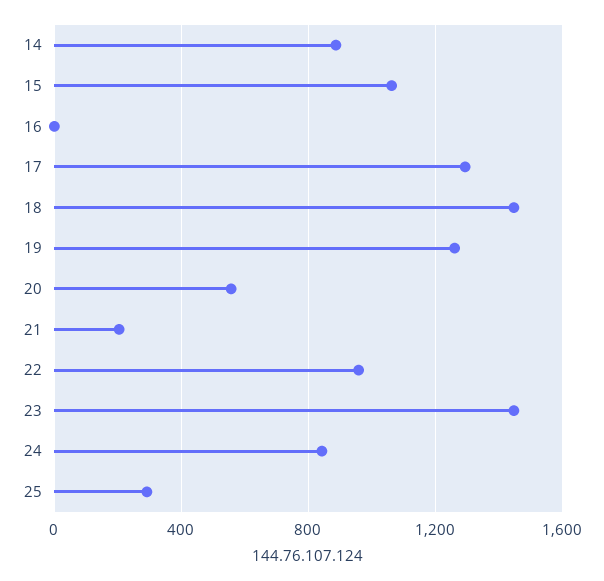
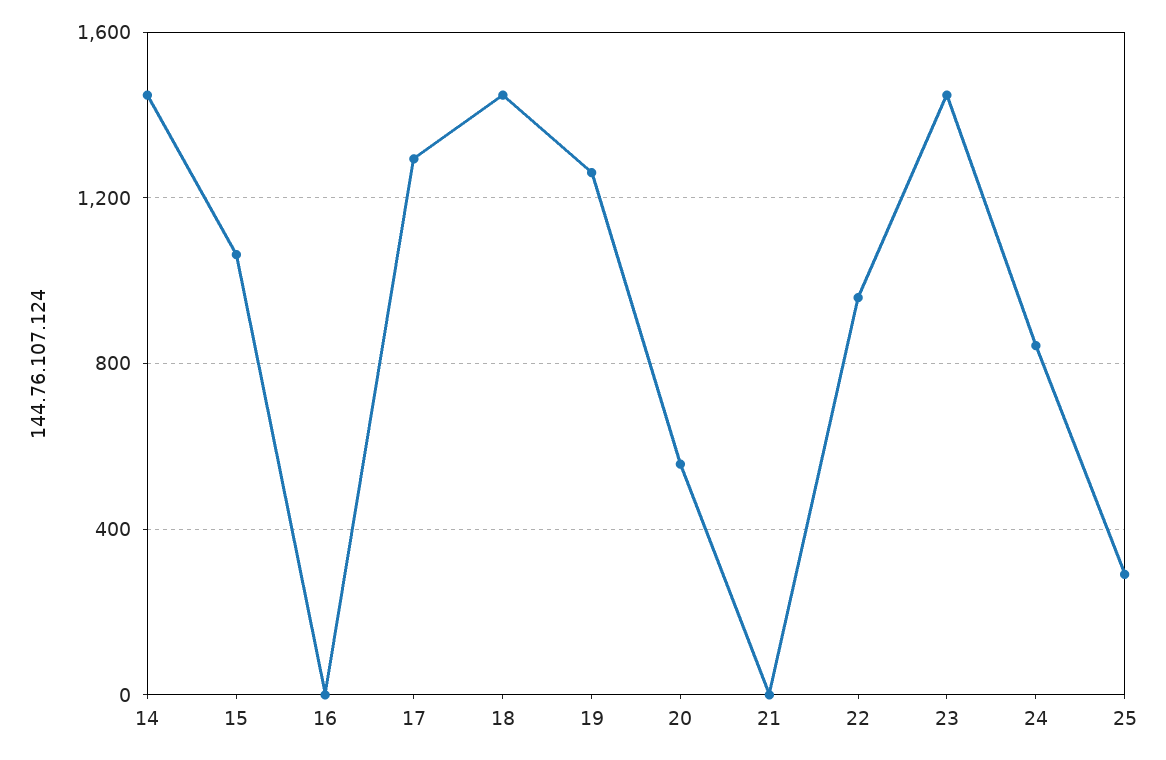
  {
-   "14": 900,
+   "14": 1450,
    "15": 1050,
    "16": 0,
    "17": 1300,
    "18": 1450,
    "19": 1250,
    "20": 550,
-   "21": 200,
+   "21": 0,
    "22": 950,
    "23": 1450,
    "24": 850,
    "25": 300
  }

